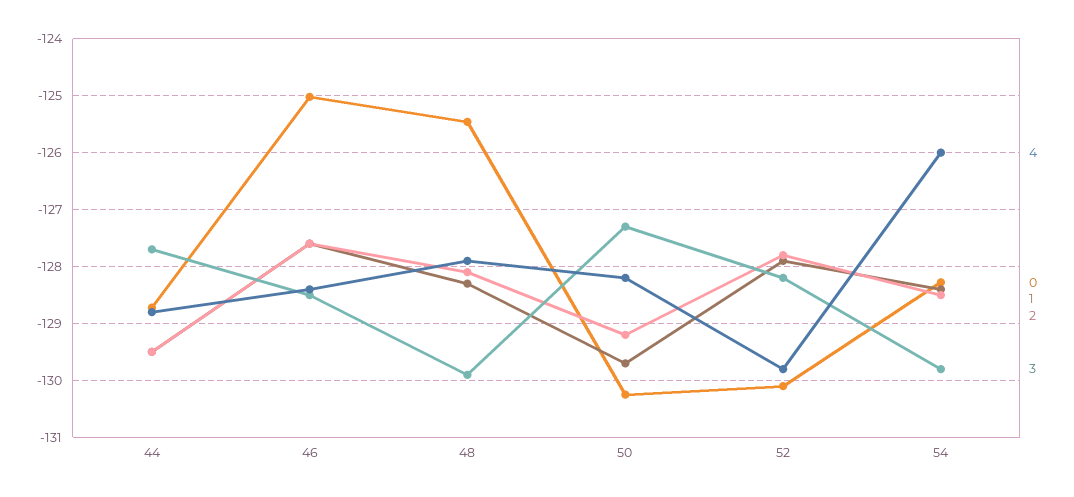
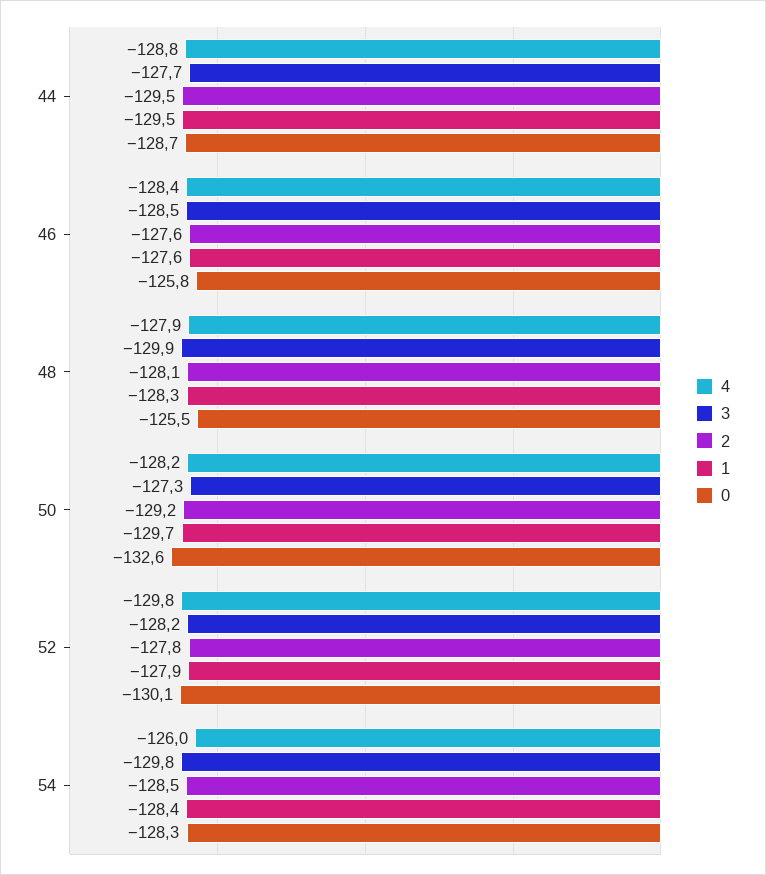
  {
    "4": {
      "44": -128.8,
      "46": -128.4,
      "48": -127.9,
      "50": -128.2,
      "52": -129.8,
      "54": -126
    },
    "0": {
      "44": -128.7,
-     "46": -125,
+     "46": -125.8,
      "48": -125.5,
-     "50": -130.2,
+     "50": -132.6,
      "52": -130.1,
      "54": -128.3
    },
    "1": {
      "44": -129.5,
      "46": -127.6,
      "48": -128.3,
      "50": -129.7,
      "52": -127.9,
      "54": -128.4
    },
    "2": {
      "44": -129.5,
      "46": -127.6,
      "48": -128.1,
      "50": -129.2,
      "52": -127.8,
      "54": -128.5
    },
    "3": {
      "44": -127.7,
      "46": -128.5,
      "48": -129.9,
      "50": -127.3,
      "52": -128.2,
      "54": -129.8
    }
  }

